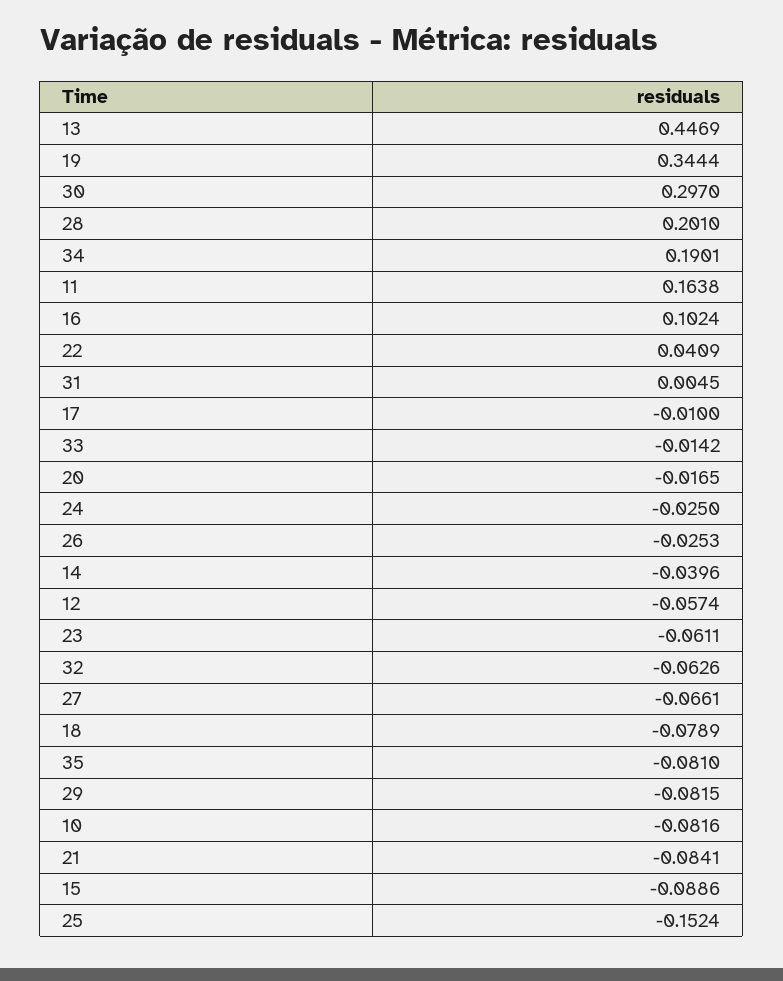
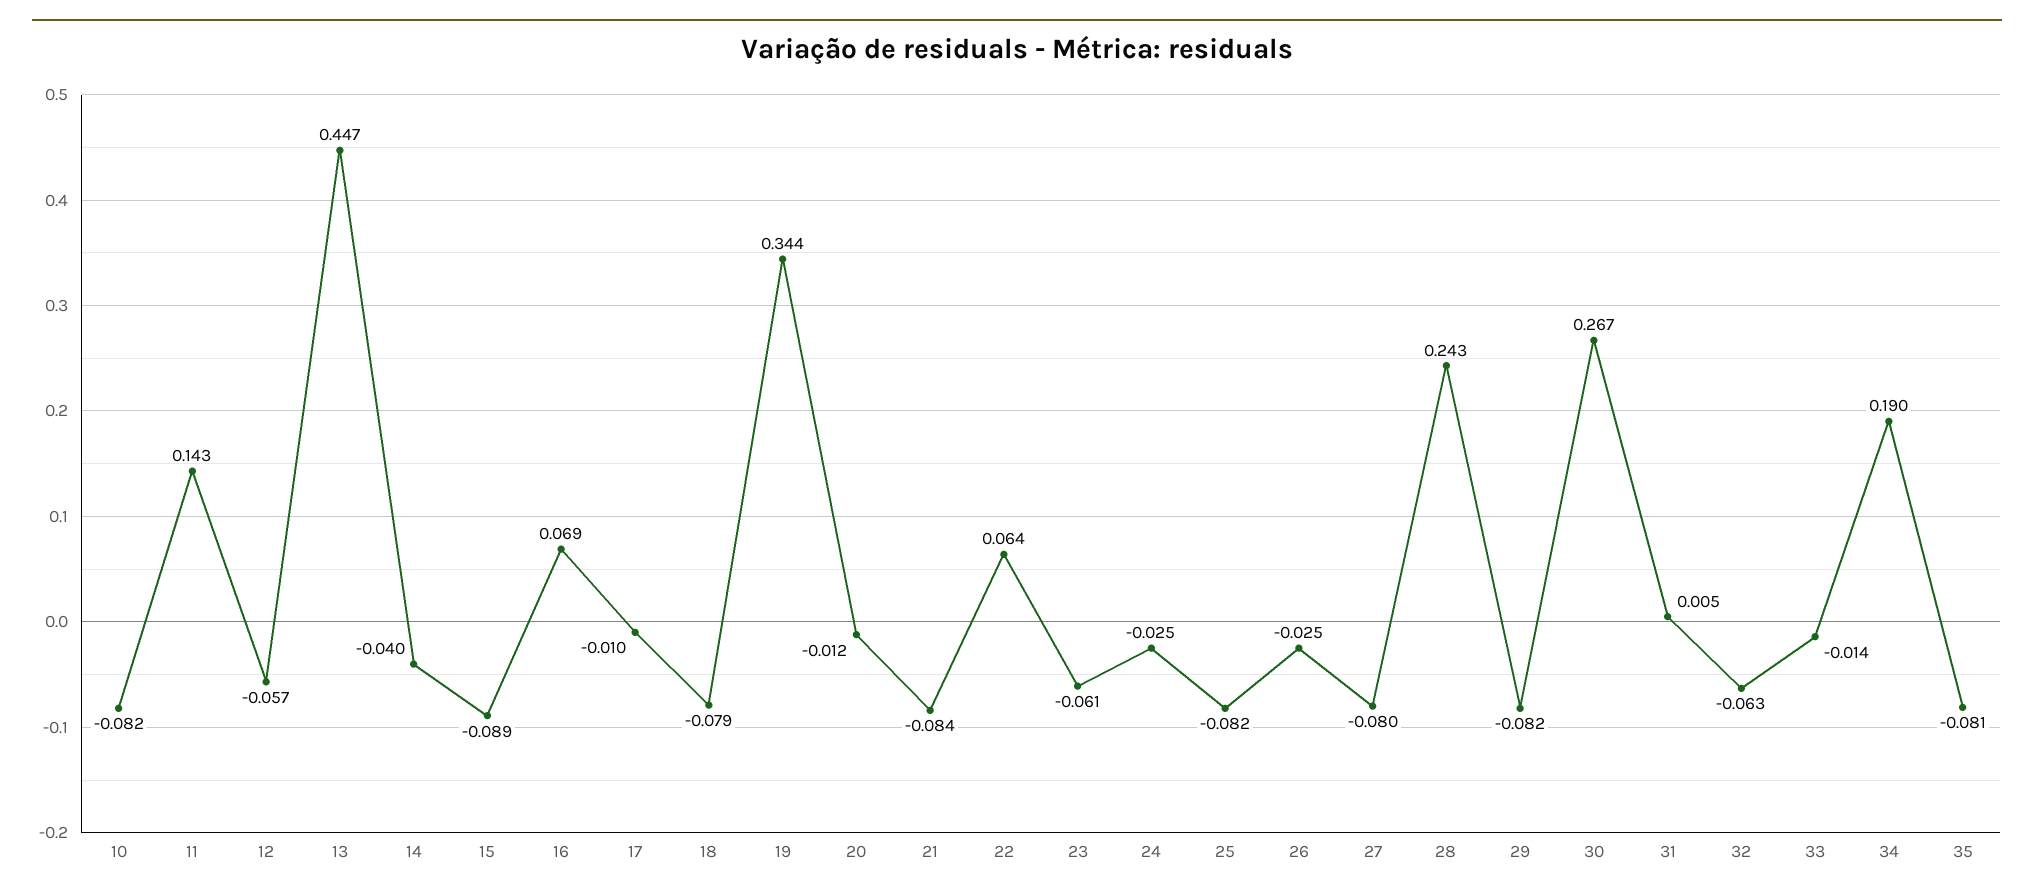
  {
    "13": 0.4469,
    "19": 0.3444,
-   "30": 0.297,
+   "30": 0.267,
-   "28": 0.201,
+   "28": 0.243,
    "34": 0.1901,
-   "11": 0.1638,
+   "11": 0.143,
-   "16": 0.1024,
+   "16": 0.069,
-   "22": 0.0409,
+   "22": 0.064,
    "31": 0.0045,
    "17": -0.01,
    "33": -0.0142,
-   "20": -0.0165,
+   "20": -0.012,
    "24": -0.025,
    "26": -0.0253,
    "14": -0.0396,
    "12": -0.0574,
    "23": -0.0611,
    "32": -0.0626,
-   "27": -0.0661,
+   "27": -0.08,
    "18": -0.0789,
    "35": -0.081,
    "29": -0.0815,
    "10": -0.0816,
    "21": -0.0841,
    "15": -0.0886,
-   "25": -0.1524
+   "25": -0.082
  }

